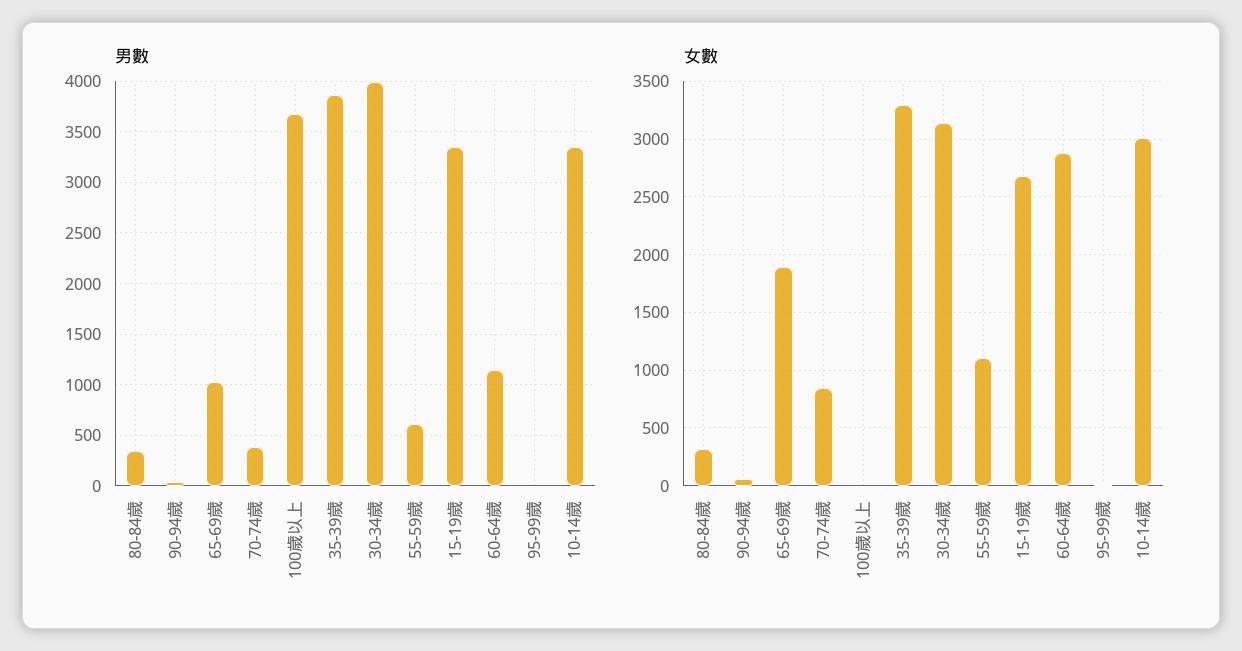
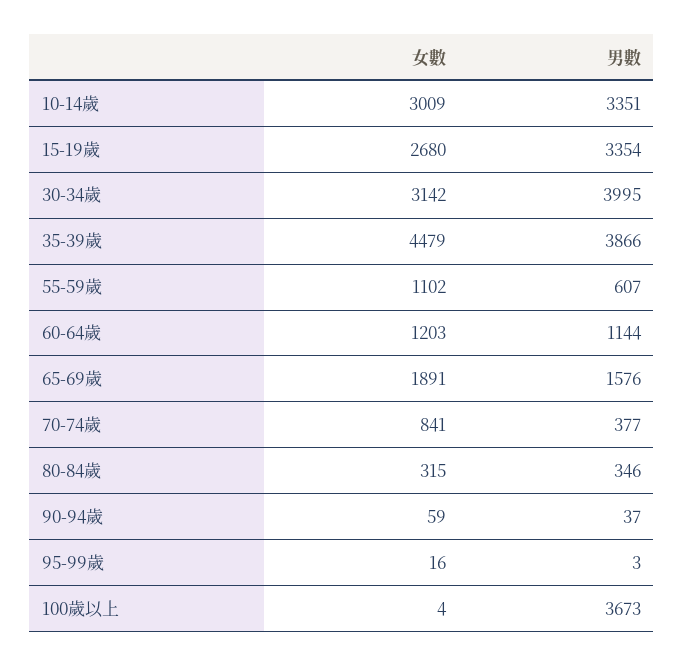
  {
    "男數": {
      "80-84歲": 346,
      "90-94歲": 37,
-     "65-69歲": 1000,
+     "65-69歲": 1576,
      "70-74歲": 377,
      "100歲以上": 3673,
      "35-39歲": 3866,
      "30-34歲": 3995,
      "55-59歲": 607,
      "15-19歲": 3354,
      "60-64歲": 1144,
      "95-99歲": 3,
      "10-14歲": 3351
    },
    "女數": {
      "80-84歲": 315,
      "90-94歲": 59,
      "65-69歲": 1891,
      "70-74歲": 841,
      "100歲以上": 4,
-     "35-39歲": 3300,
+     "35-39歲": 4479,
      "30-34歲": 3142,
      "55-59歲": 1102,
      "15-19歲": 2680,
-     "60-64歲": 2900,
+     "60-64歲": 1203,
      "95-99歲": 16,
      "10-14歲": 3009
    }
  }

